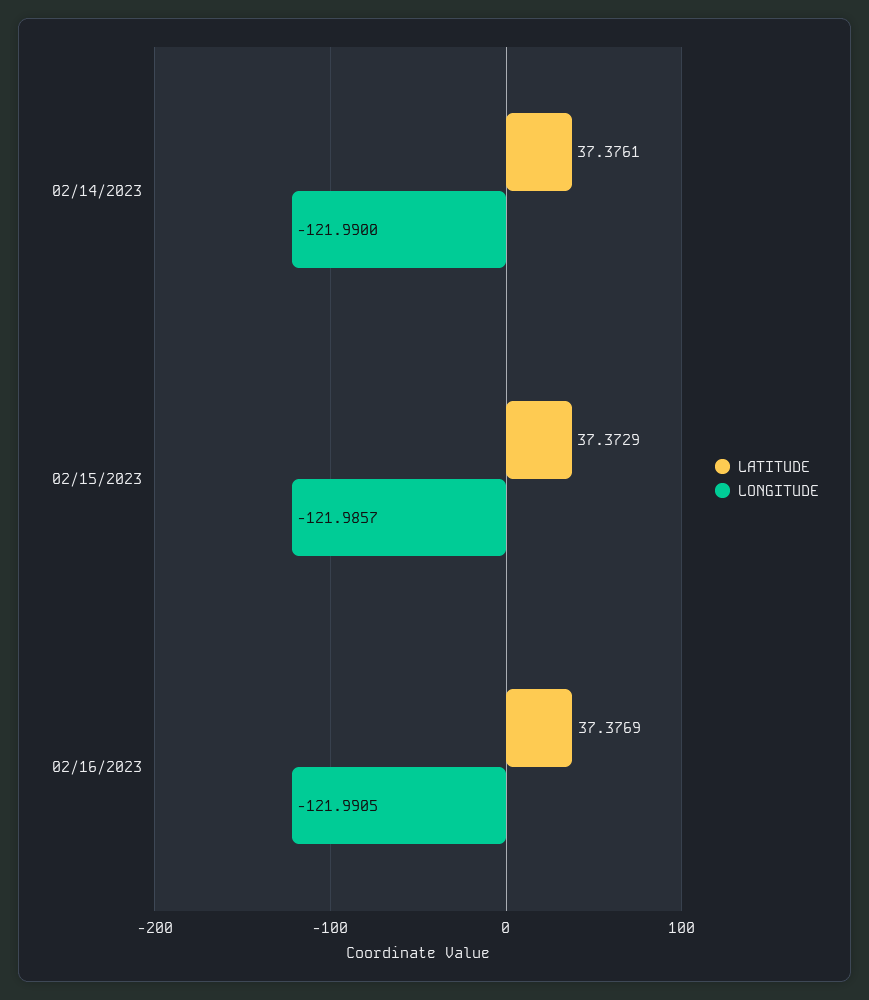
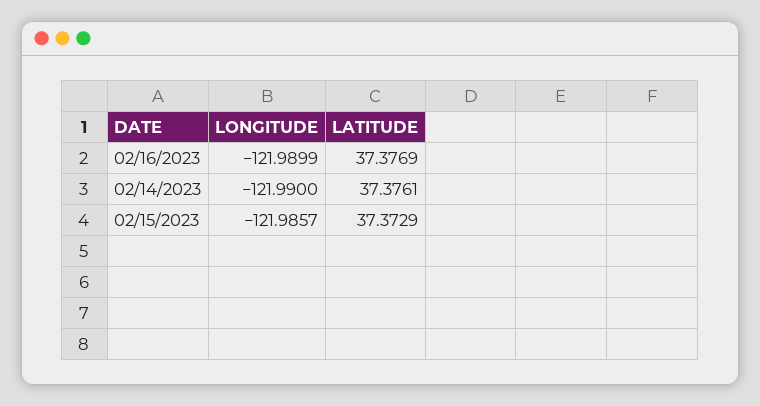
  {
    "LATITUDE": {
      "02/14/2023": 37.3761,
      "02/15/2023": 37.3729,
      "02/16/2023": 37.3769
    },
    "LONGITUDE": {
      "02/14/2023": -121.99,
      "02/15/2023": -121.9857,
-     "02/16/2023": -121.9905
+     "02/16/2023": -121.9899
    }
  }

